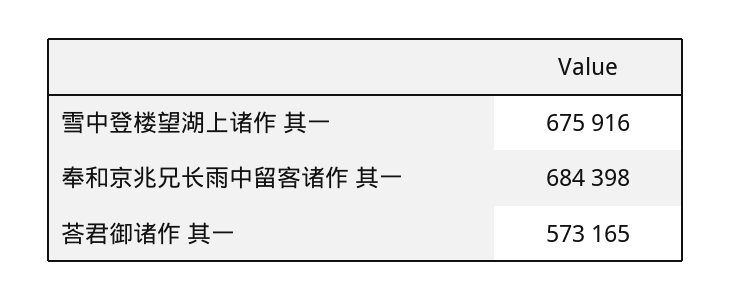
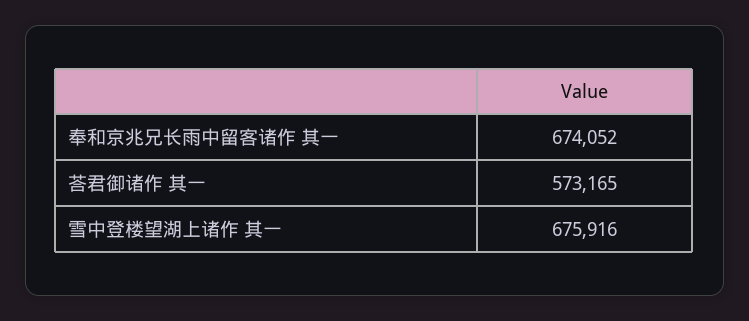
  {
    "雪中登楼望湖上诸作 其一": 675916,
-   "奉和京兆兄长雨中留客诸作 其一": 684398,
+   "奉和京兆兄长雨中留客诸作 其一": 674052,
    "荅君御诸作 其一": 573165
  }

